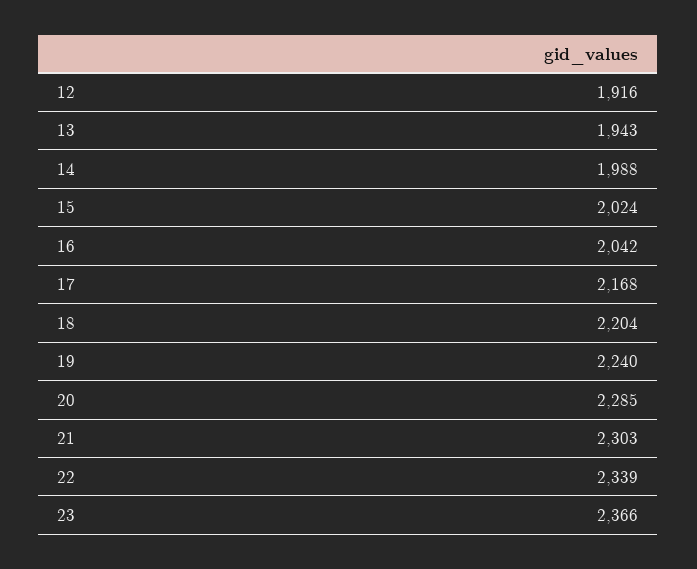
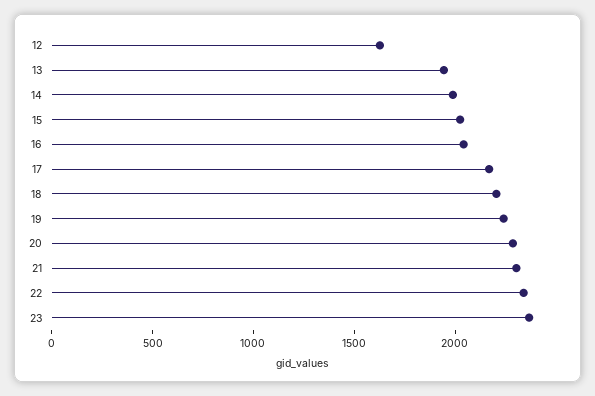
  {
-   "12": 1916,
+   "12": 1600,
    "13": 1943,
    "14": 1988,
    "15": 2024,
    "16": 2042,
    "17": 2168,
    "18": 2204,
    "19": 2240,
    "20": 2285,
    "21": 2303,
    "22": 2339,
    "23": 2366
  }

